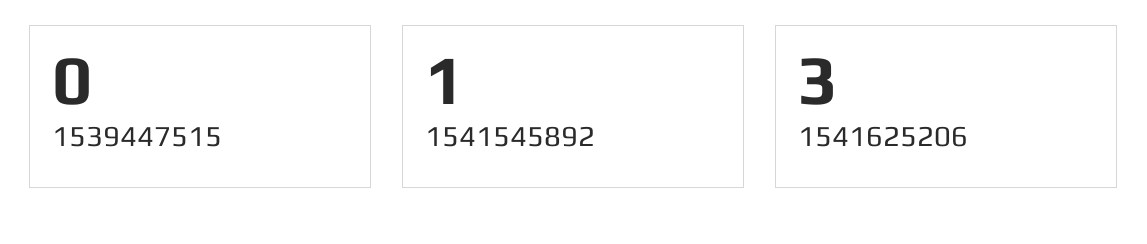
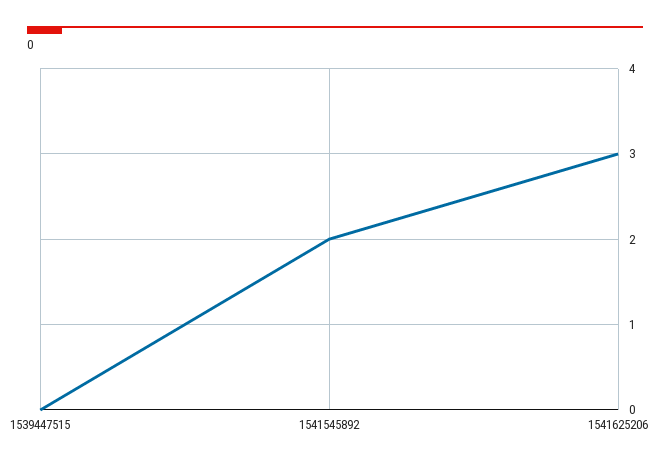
  {
    "1539447515": 0,
-   "1541545892": 1,
+   "1541545892": 2,
    "1541625206": 3
  }

